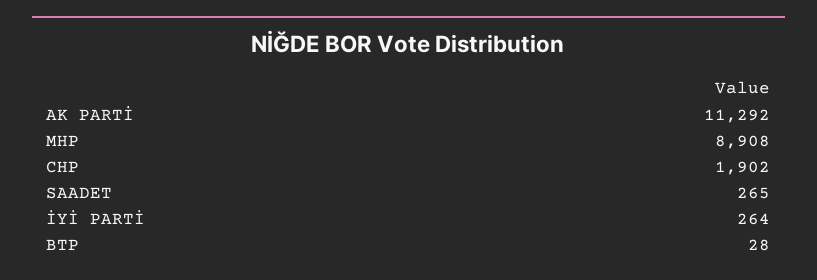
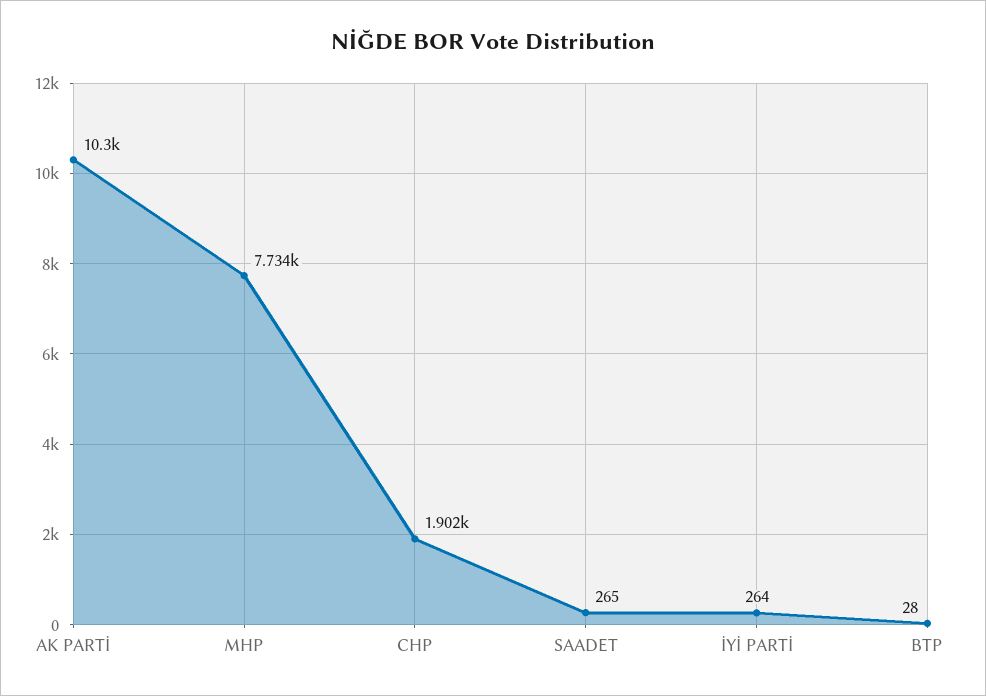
  {
-   "AK PARTİ": 11292,
+   "AK PARTİ": 10300,
-   "MHP": 8908,
+   "MHP": 7734,
    "CHP": 1902,
    "SAADET": 265,
    "İYİ PARTİ": 264,
    "BTP": 28
  }

